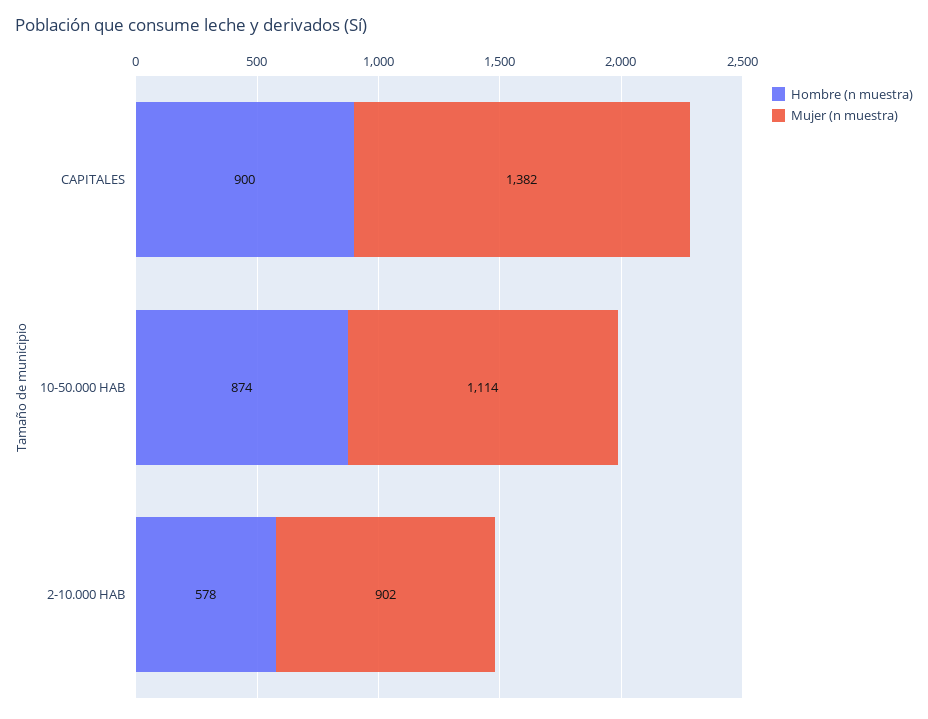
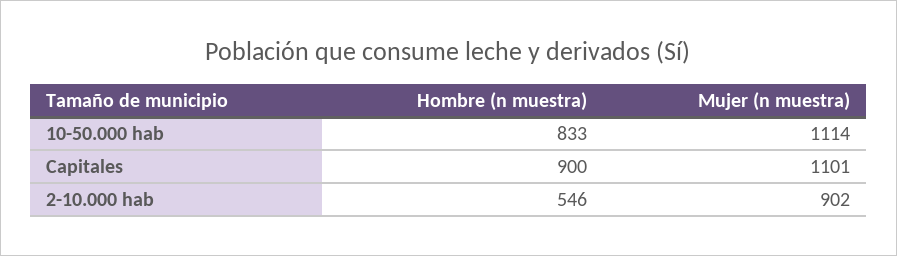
  {
    "Hombre (n muestra)": {
      "CAPITALES": 900,
-     "10-50.000 HAB": 874,
+     "10-50.000 HAB": 833,
-     "2-10.000 HAB": 578
+     "2-10.000 HAB": 546
    },
    "Mujer (n muestra)": {
-     "CAPITALES": 1382,
+     "CAPITALES": 1101,
      "10-50.000 HAB": 1114,
      "2-10.000 HAB": 902
    }
  }

